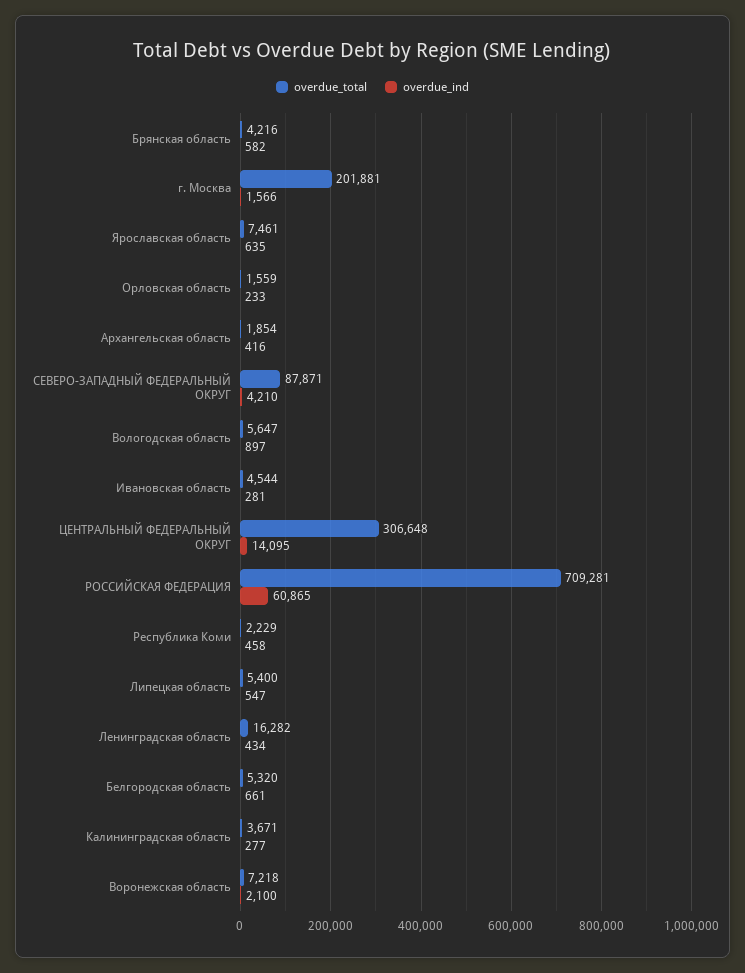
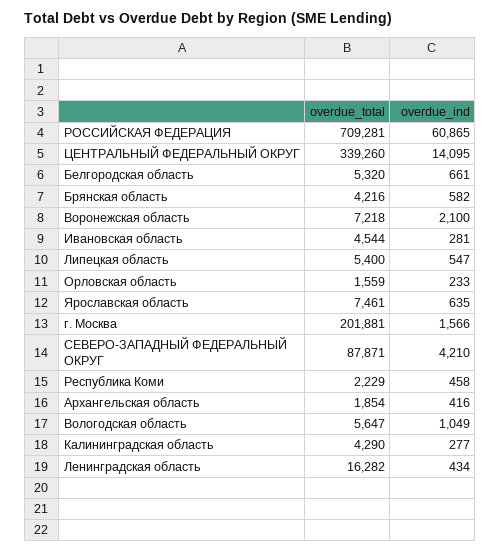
  {
    "overdue_total": {
      "Брянская область": 4216,
      "г. Москва": 201881,
      "Ярославская область": 7461,
      "Орловская область": 1559,
      "Архангельская область": 1854,
      "СЕВЕРО-ЗАПАДНЫЙ ФЕДЕРАЛЬНЫЙ ОКРУГ": 87871,
      "Вологодская область": 5647,
      "Ивановская область": 4544,
-     "ЦЕНТРАЛЬНЫЙ ФЕДЕРАЛЬНЫЙ ОКРУГ": 306648,
+     "ЦЕНТРАЛЬНЫЙ ФЕДЕРАЛЬНЫЙ ОКРУГ": 339260,
      "РОССИЙСКАЯ ФЕДЕРАЦИЯ": 709281,
      "Республика Коми": 2229,
      "Липецкая область": 5400,
      "Ленинградская область": 16282,
      "Белгородская область": 5320,
-     "Калининградская область": 3671,
+     "Калининградская область": 4290,
      "Воронежская область": 7218
    },
    "overdue_ind": {
      "Брянская область": 582,
      "г. Москва": 1566,
      "Ярославская область": 635,
      "Орловская область": 233,
      "Архангельская область": 416,
      "СЕВЕРО-ЗАПАДНЫЙ ФЕДЕРАЛЬНЫЙ ОКРУГ": 4210,
-     "Вологодская область": 897,
+     "Вологодская область": 1049,
      "Ивановская область": 281,
      "ЦЕНТРАЛЬНЫЙ ФЕДЕРАЛЬНЫЙ ОКРУГ": 14095,
      "РОССИЙСКАЯ ФЕДЕРАЦИЯ": 60865,
      "Республика Коми": 458,
      "Липецкая область": 547,
      "Ленинградская область": 434,
      "Белгородская область": 661,
      "Калининградская область": 277,
      "Воронежская область": 2100
    }
  }

